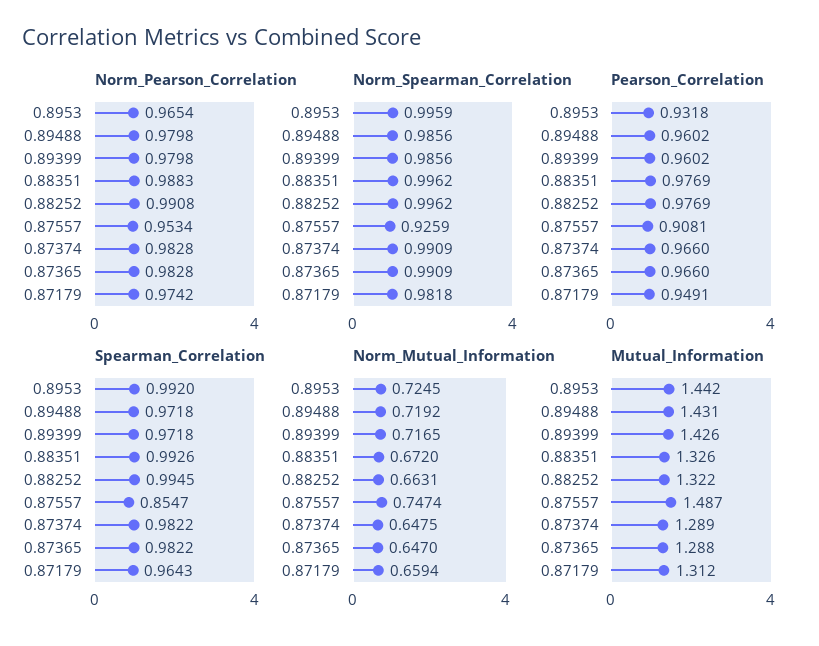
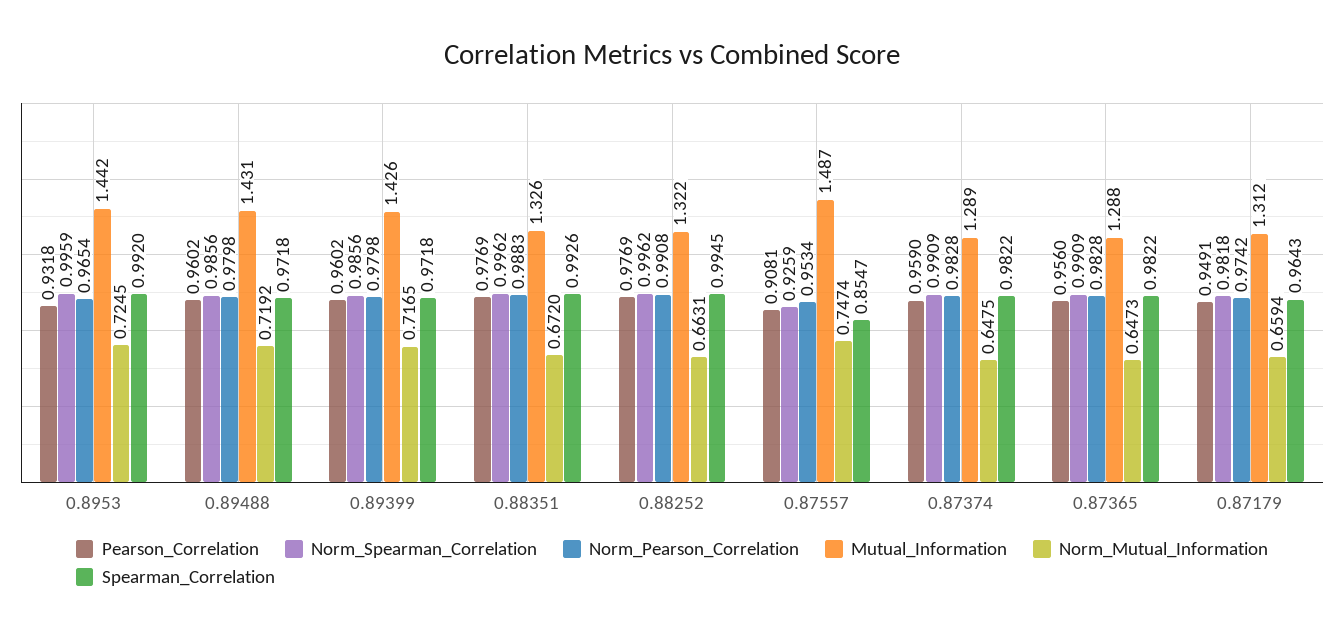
  {
    "Norm_Pearson_Correlation": {
      "0.8953": 0.9654,
      "0.89488": 0.9798,
      "0.89399": 0.9798,
      "0.88351": 0.9883,
      "0.88252": 0.9908,
      "0.87557": 0.9534,
      "0.87374": 0.9828,
      "0.87365": 0.9828,
      "0.87179": 0.9742
    },
    "Norm_Spearman_Correlation": {
      "0.8953": 0.9959,
      "0.89488": 0.9856,
      "0.89399": 0.9856,
      "0.88351": 0.9962,
      "0.88252": 0.9962,
      "0.87557": 0.9259,
      "0.87374": 0.9909,
      "0.87365": 0.9909,
      "0.87179": 0.9818
    },
    "Pearson_Correlation": {
      "0.8953": 0.9318,
      "0.89488": 0.9602,
      "0.89399": 0.9602,
      "0.88351": 0.9769,
      "0.88252": 0.9769,
      "0.87557": 0.9081,
-     "0.87374": 0.966,
+     "0.87374": 0.959,
-     "0.87365": 0.966,
+     "0.87365": 0.956,
      "0.87179": 0.9491
    },
    "Spearman_Correlation": {
      "0.8953": 0.992,
      "0.89488": 0.9718,
      "0.89399": 0.9718,
      "0.88351": 0.9926,
      "0.88252": 0.9945,
      "0.87557": 0.8547,
      "0.87374": 0.9822,
      "0.87365": 0.9822,
      "0.87179": 0.9643
    },
    "Norm_Mutual_Information": {
      "0.8953": 0.7245,
      "0.89488": 0.7192,
      "0.89399": 0.7165,
      "0.88351": 0.672,
      "0.88252": 0.6631,
      "0.87557": 0.7474,
      "0.87374": 0.6475,
-     "0.87365": 0.647,
+     "0.87365": 0.6473,
      "0.87179": 0.6594
    },
    "Mutual_Information": {
      "0.8953": 1.442,
      "0.89488": 1.431,
      "0.89399": 1.426,
      "0.88351": 1.326,
      "0.88252": 1.322,
      "0.87557": 1.487,
      "0.87374": 1.289,
      "0.87365": 1.288,
      "0.87179": 1.312
    }
  }

